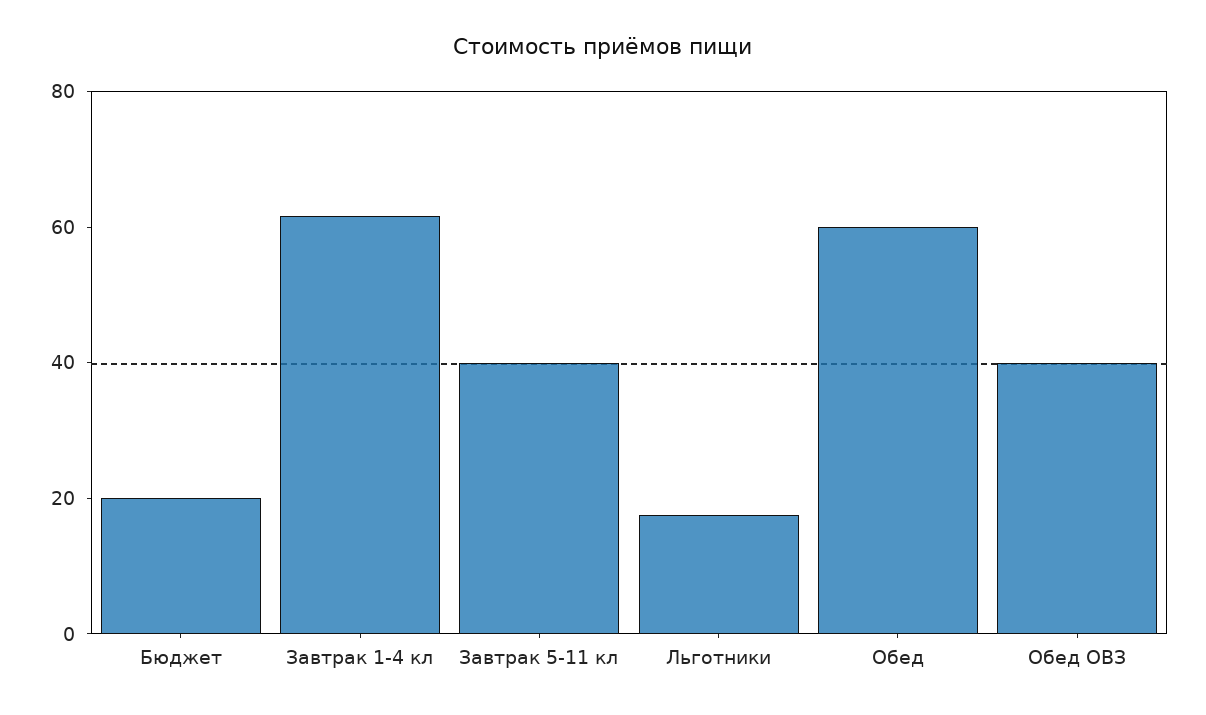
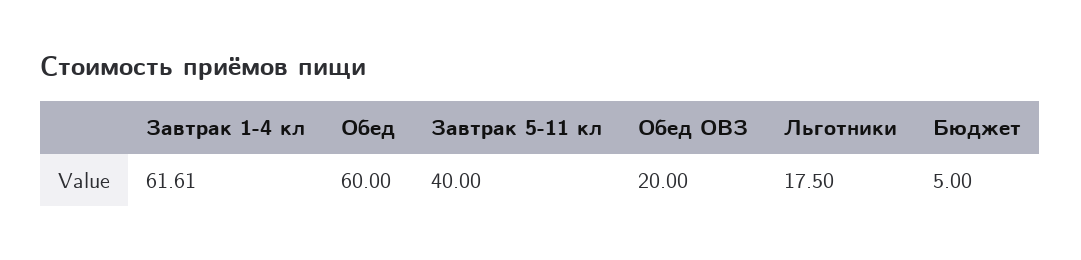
  {
-   "Бюджет": 20,
+   "Бюджет": 5,
    "Завтрак 1-4 кл": 61.61,
    "Завтрак 5-11 кл": 40,
    "Льготники": 17.5,
    "Обед": 60,
-   "Обед ОВЗ": 40
+   "Обед ОВЗ": 20
  }

